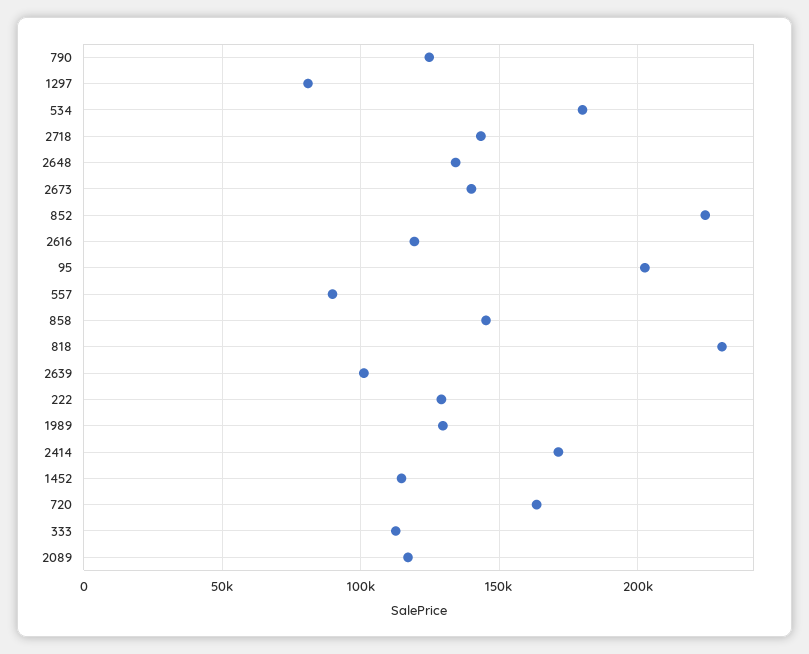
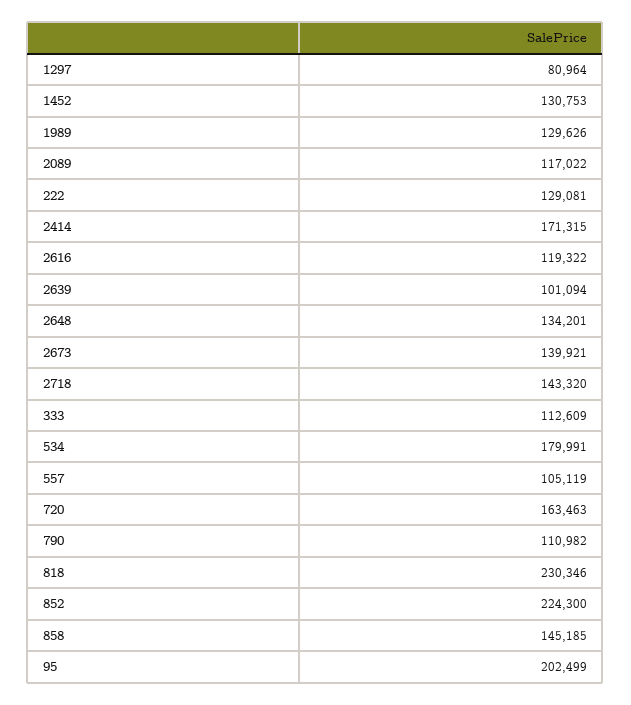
  {
-   "790": 125000,
+   "790": 110982,
    "1297": 80964,
    "534": 179991,
    "2718": 143320,
    "2648": 134201,
    "2673": 139921,
    "852": 224300,
    "2616": 119322,
    "95": 202499,
-   "557": 90000,
+   "557": 105119,
    "858": 145185,
    "818": 230346,
    "2639": 101094,
    "222": 129081,
    "1989": 129626,
    "2414": 171315,
-   "1452": 115000,
+   "1452": 130753,
    "720": 163463,
    "333": 112609,
    "2089": 117022
  }

